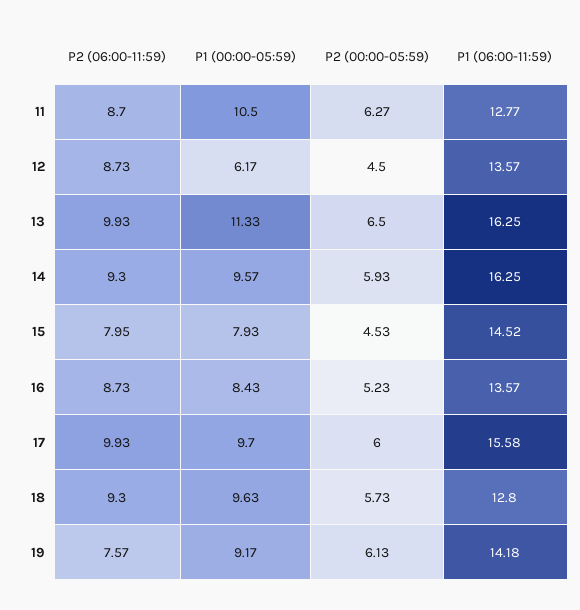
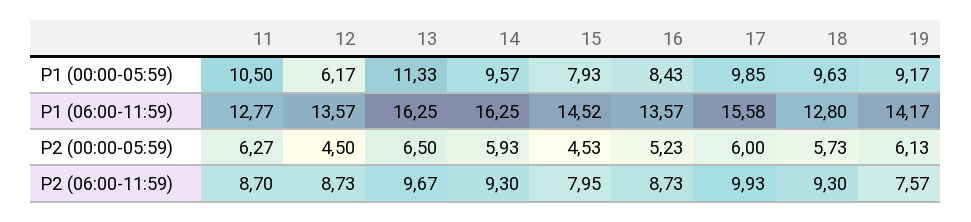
  {
    "P2 (06:00-11:59)": {
      "11": 8.7,
      "12": 8.73,
-     "13": 9.93,
+     "13": 9.67,
      "14": 9.3,
      "15": 7.95,
      "16": 8.73,
      "17": 9.93,
      "18": 9.3,
      "19": 7.57
    },
    "P1 (00:00-05:59)": {
      "11": 10.5,
      "12": 6.17,
      "13": 11.33,
      "14": 9.57,
      "15": 7.93,
      "16": 8.43,
-     "17": 9.7,
+     "17": 9.85,
      "18": 9.63,
      "19": 9.17
    },
    "P2 (00:00-05:59)": {
      "11": 6.27,
      "12": 4.5,
      "13": 6.5,
      "14": 5.93,
      "15": 4.53,
      "16": 5.23,
      "17": 6,
      "18": 5.73,
      "19": 6.13
    },
    "P1 (06:00-11:59)": {
      "11": 12.77,
      "12": 13.57,
      "13": 16.25,
      "14": 16.25,
      "15": 14.52,
      "16": 13.57,
      "17": 15.58,
      "18": 12.8,
-     "19": 14.18
+     "19": 14.17
    }
  }

